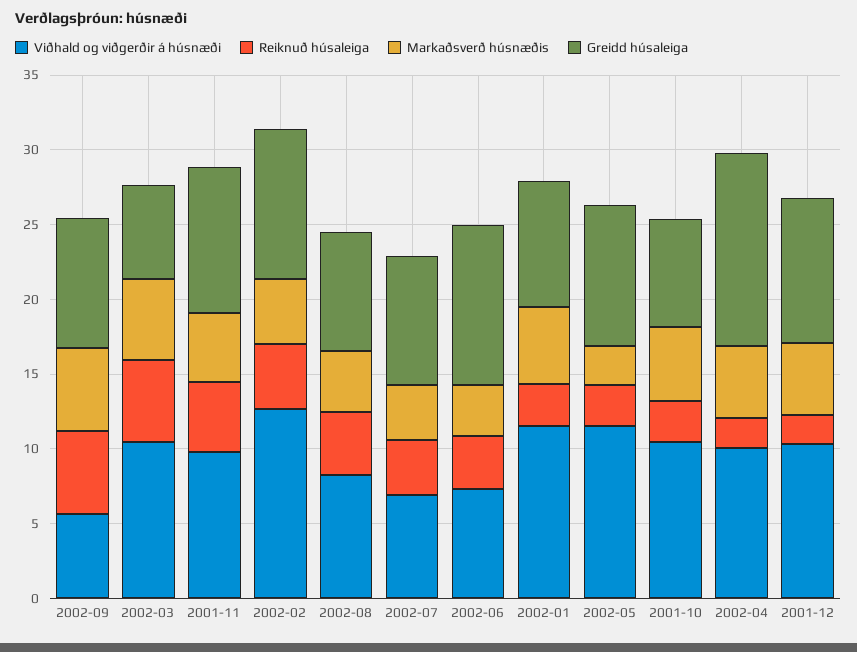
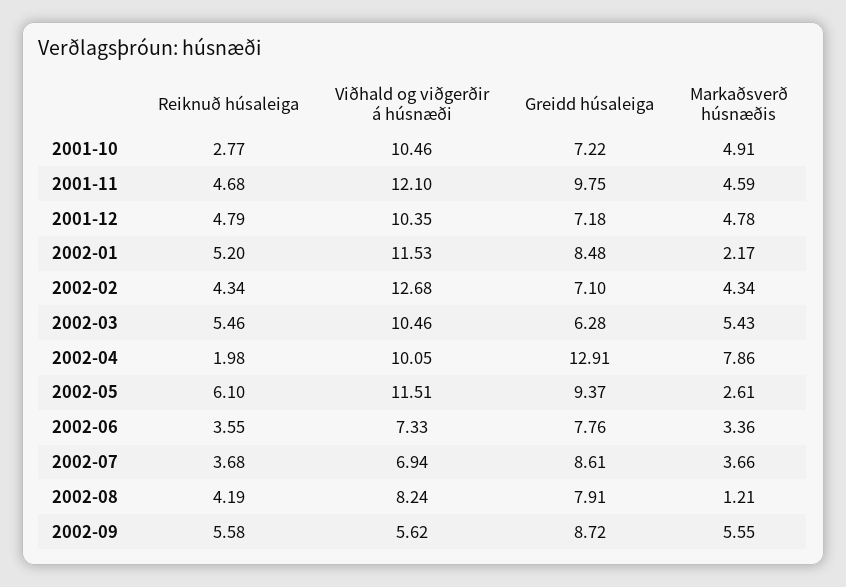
  {
    "Viðhald og viðgerðir á húsnæði": {
      "2002-09": 5.62,
      "2002-03": 10.46,
-     "2001-11": 10,
+     "2001-11": 12.1,
      "2002-02": 12.68,
      "2002-08": 8.24,
      "2002-07": 6.94,
      "2002-06": 7.33,
      "2002-01": 11.53,
      "2002-05": 11.51,
      "2001-10": 10.46,
      "2002-04": 10.05,
      "2001-12": 10.35
    },
    "Reiknuð húsaleiga": {
      "2002-09": 5.58,
      "2002-03": 5.46,
      "2001-11": 4.68,
      "2002-02": 4.34,
      "2002-08": 4.19,
      "2002-07": 3.68,
      "2002-06": 3.55,
-     "2002-01": 3,
+     "2002-01": 5.2,
-     "2002-05": 3,
+     "2002-05": 6.1,
      "2001-10": 2.77,
      "2002-04": 1.98,
-     "2001-12": 2
+     "2001-12": 4.79
    },
    "Markaðsverð húsnæðis": {
      "2002-09": 5.55,
      "2002-03": 5.43,
      "2001-11": 4.59,
      "2002-02": 4.34,
-     "2002-08": 4,
+     "2002-08": 1.21,
      "2002-07": 3.66,
      "2002-06": 3.36,
-     "2002-01": 5,
+     "2002-01": 2.17,
      "2002-05": 2.61,
      "2001-10": 4.91,
-     "2002-04": 5,
+     "2002-04": 7.86,
      "2001-12": 4.78
    },
    "Greidd húsaleiga": {
      "2002-09": 8.72,
      "2002-03": 6.28,
      "2001-11": 9.75,
-     "2002-02": 10,
+     "2002-02": 7.1,
      "2002-08": 7.91,
      "2002-07": 8.61,
-     "2002-06": 11,
+     "2002-06": 7.76,
      "2002-01": 8.48,
      "2002-05": 9.37,
      "2001-10": 7.22,
      "2002-04": 12.91,
-     "2001-12": 10
+     "2001-12": 7.18
    }
  }

